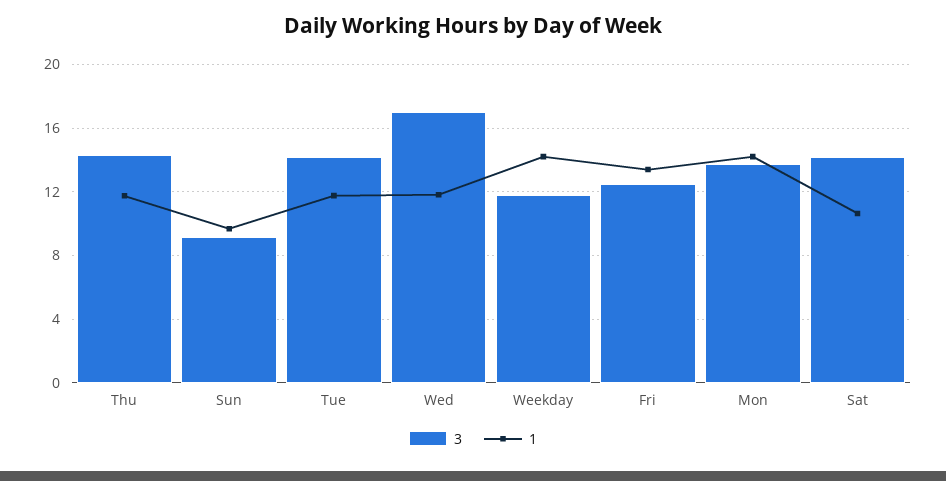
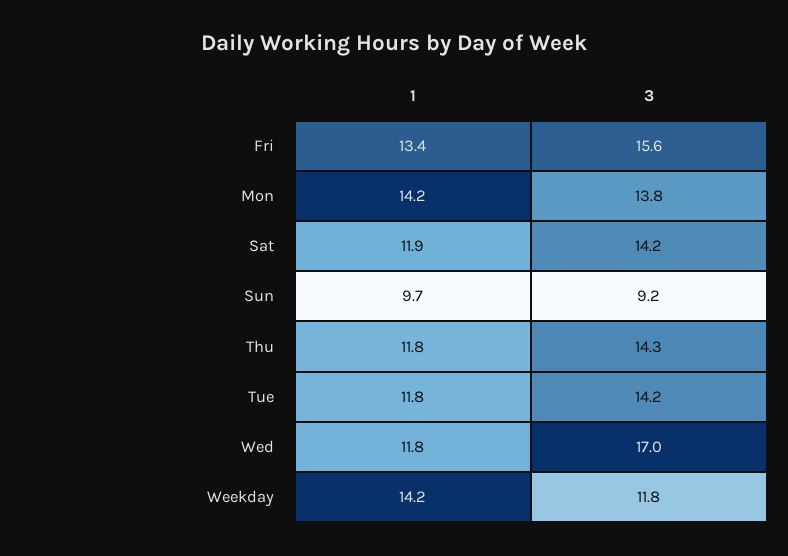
  {
    "3": {
      "Thu": 14.3,
      "Sun": 9.2,
      "Tue": 14.2,
      "Wed": 17,
      "Weekday": 11.8,
-     "Fri": 12.5,
+     "Fri": 15.6,
      "Mon": 13.8,
      "Sat": 14.2
    },
    "1": {
      "Thu": 11.8,
      "Sun": 9.7,
      "Tue": 11.8,
      "Wed": 11.8,
      "Weekday": 14.2,
      "Fri": 13.4,
      "Mon": 14.2,
-     "Sat": 10.5
+     "Sat": 11.9
    }
  }

